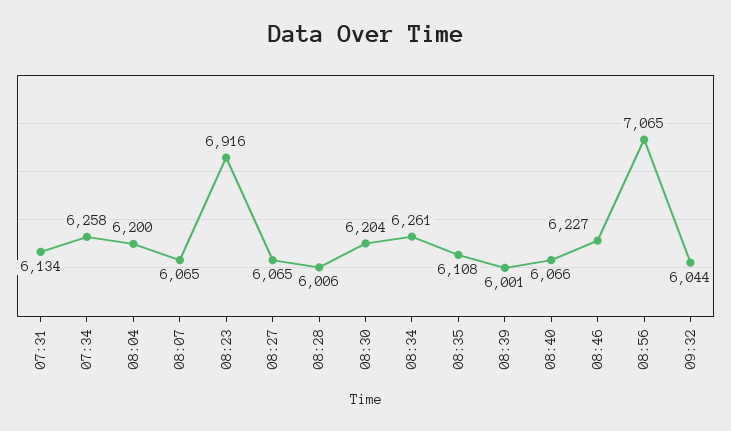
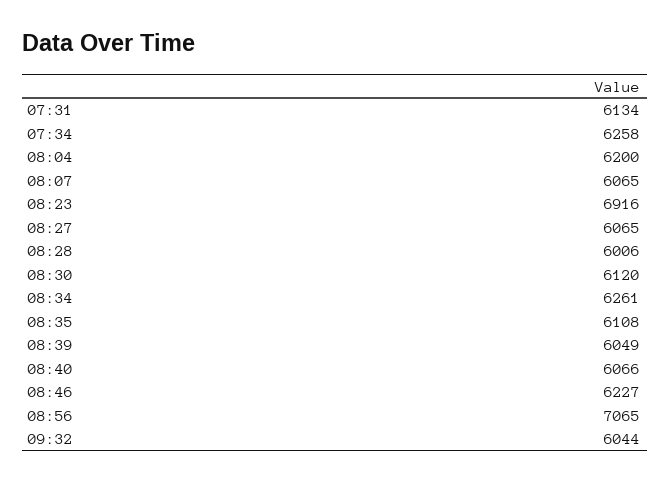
  {
    "07:31": 6134,
    "07:34": 6258,
    "08:04": 6200,
    "08:07": 6065,
    "08:23": 6916,
    "08:27": 6065,
    "08:28": 6006,
-   "08:30": 6204,
+   "08:30": 6120,
    "08:34": 6261,
    "08:35": 6108,
-   "08:39": 6001,
+   "08:39": 6049,
    "08:40": 6066,
    "08:46": 6227,
    "08:56": 7065,
    "09:32": 6044
  }

